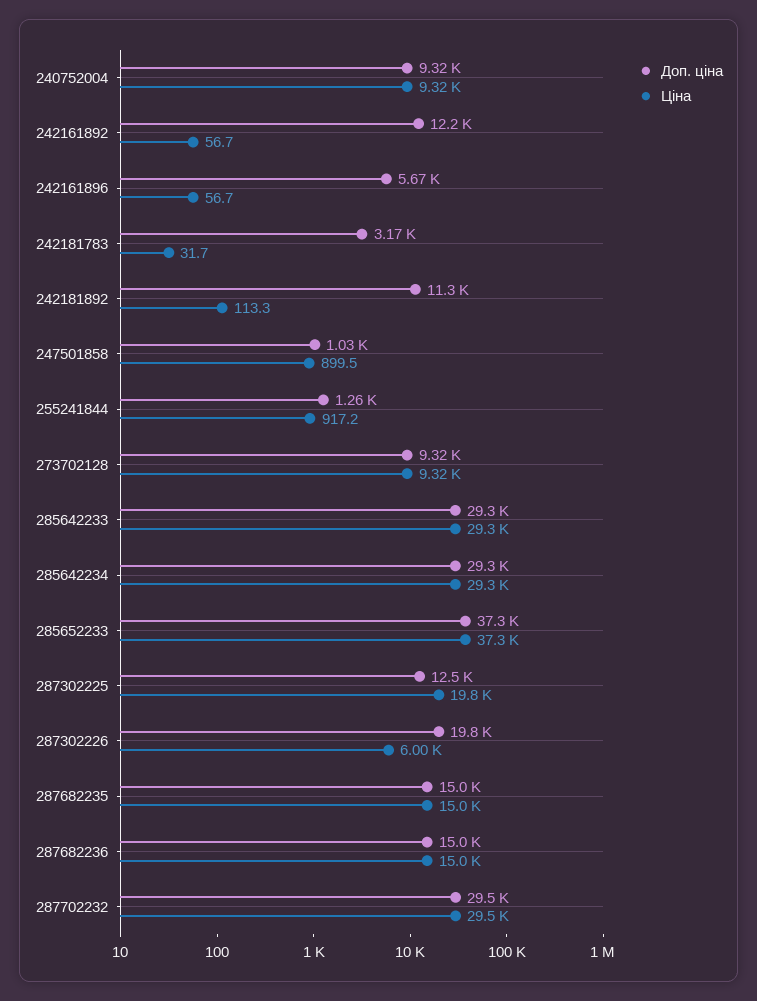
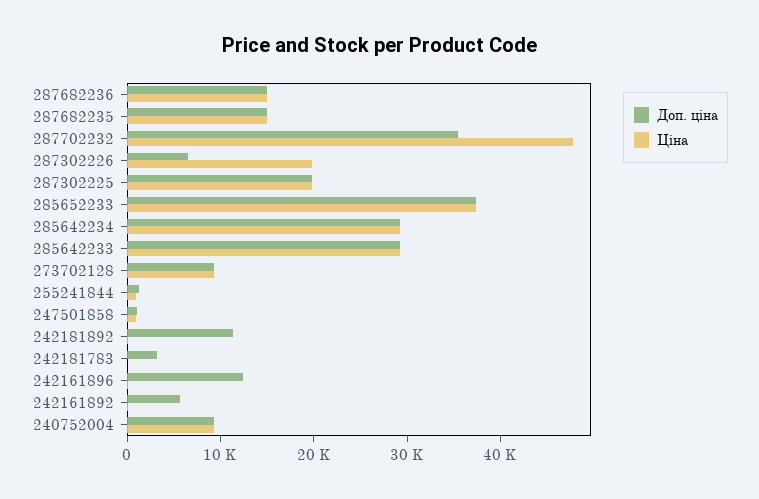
  {
    "Доп. ціна": {
      "240752004": 9320,
-     "242161892": 12200,
+     "242161892": 6000,
-     "242161896": 5670,
+     "242161896": 12000,
      "242181783": 3170,
      "242181892": 11300,
      "247501858": 1030,
      "255241844": 1260,
      "273702128": 9320,
      "285642233": 29300,
      "285642234": 29300,
      "285652233": 37300,
-     "287302225": 12500,
+     "287302225": 20000,
-     "287302226": 19800,
+     "287302226": 6000,
      "287682235": 15000,
      "287682236": 15000,
-     "287702232": 29500
+     "287702232": 36000
    },
    "Ціна": {
      "240752004": 9320,
      "242161892": 56.7,
      "242161896": 56.7,
      "242181783": 31.7,
      "242181892": 113.3,
      "247501858": 899.5,
      "255241844": 917.2,
      "273702128": 9320,
      "285642233": 29300,
      "285642234": 29300,
      "285652233": 37300,
      "287302225": 19800,
-     "287302226": 6000,
+     "287302226": 20000,
      "287682235": 15000,
      "287682236": 15000,
-     "287702232": 29500
+     "287702232": 48000
    }
  }

